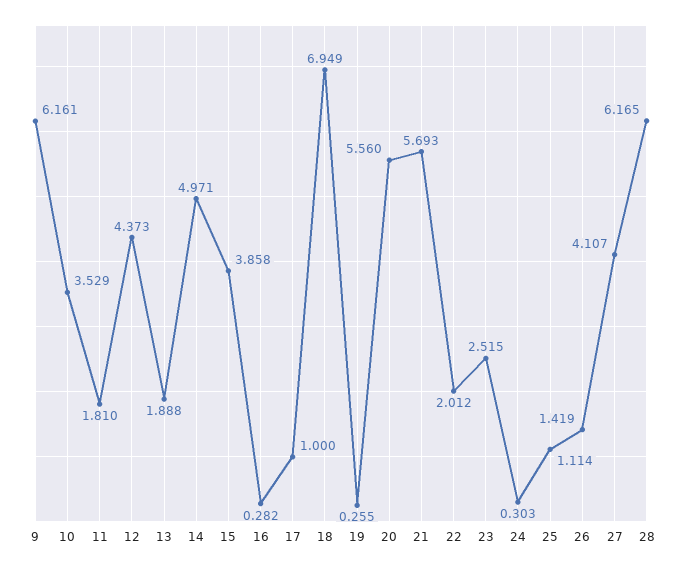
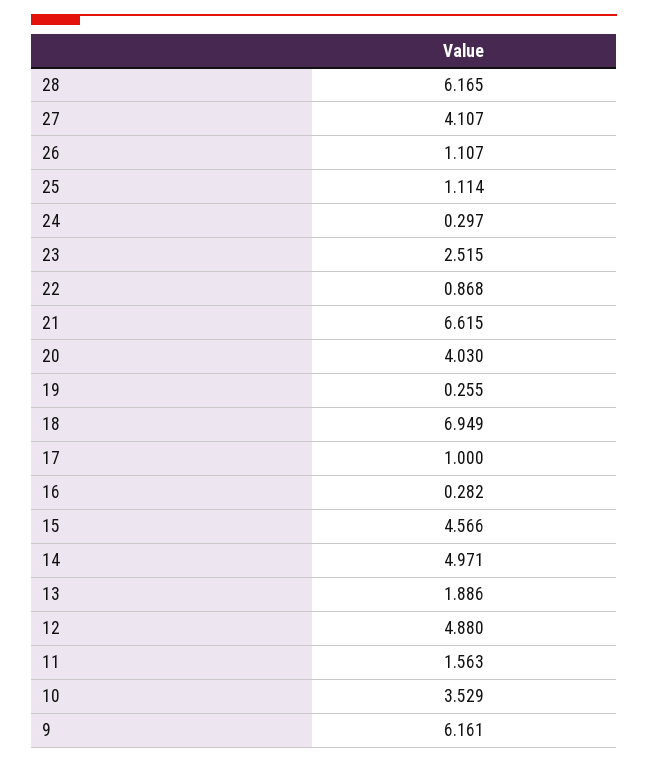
  {
    "9": 6.161,
    "10": 3.529,
-   "11": 1.81,
+   "11": 1.563,
-   "12": 4.373,
+   "12": 4.88,
-   "13": 1.888,
+   "13": 1.886,
    "14": 4.971,
-   "15": 3.858,
+   "15": 4.566,
    "16": 0.282,
    "17": 1,
    "18": 6.949,
    "19": 0.255,
-   "20": 5.56,
+   "20": 4.03,
-   "21": 5.693,
+   "21": 6.615,
-   "22": 2.012,
+   "22": 0.868,
    "23": 2.515,
-   "24": 0.303,
+   "24": 0.297,
    "25": 1.114,
-   "26": 1.419,
+   "26": 1.107,
    "27": 4.107,
    "28": 6.165
  }

